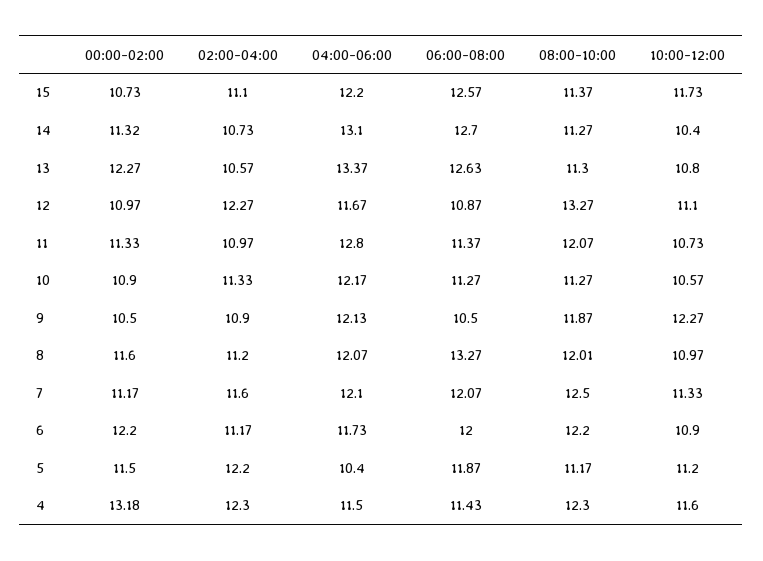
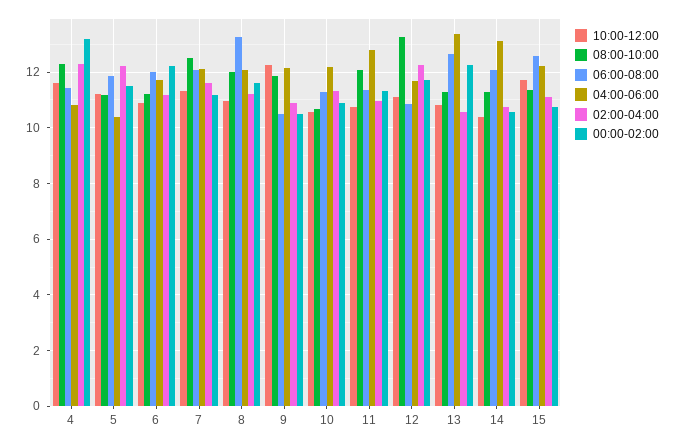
  {
    "00:00-02:00": {
      "15": 10.73,
-     "14": 11.32,
+     "14": 10.5,
      "13": 12.27,
-     "12": 10.97,
+     "12": 11.75,
      "11": 11.33,
      "10": 10.9,
      "9": 10.5,
      "8": 11.6,
      "7": 11.17,
      "6": 12.2,
      "5": 11.5,
      "4": 13.18
    },
    "02:00-04:00": {
      "15": 11.1,
      "14": 10.73,
      "13": 10.57,
      "12": 12.27,
      "11": 10.97,
      "10": 11.33,
      "9": 10.9,
      "8": 11.2,
      "7": 11.6,
      "6": 11.17,
      "5": 12.2,
      "4": 12.3
    },
    "04:00-06:00": {
      "15": 12.2,
      "14": 13.1,
      "13": 13.37,
      "12": 11.67,
      "11": 12.8,
      "10": 12.17,
      "9": 12.13,
      "8": 12.07,
      "7": 12.1,
      "6": 11.73,
      "5": 10.4,
-     "4": 11.5
+     "4": 10.75
    },
    "06:00-08:00": {
      "15": 12.57,
-     "14": 12.7,
+     "14": 12,
      "13": 12.63,
      "12": 10.87,
      "11": 11.37,
      "10": 11.27,
      "9": 10.5,
      "8": 13.27,
      "7": 12.07,
      "6": 12,
      "5": 11.87,
      "4": 11.43
    },
    "08:00-10:00": {
      "15": 11.37,
      "14": 11.27,
      "13": 11.3,
      "12": 13.27,
      "11": 12.07,
-     "10": 11.27,
+     "10": 10.75,
      "9": 11.87,
      "8": 12.01,
      "7": 12.5,
-     "6": 12.2,
+     "6": 11.25,
      "5": 11.17,
      "4": 12.3
    },
    "10:00-12:00": {
      "15": 11.73,
      "14": 10.4,
      "13": 10.8,
      "12": 11.1,
      "11": 10.73,
      "10": 10.57,
      "9": 12.27,
      "8": 10.97,
      "7": 11.33,
      "6": 10.9,
      "5": 11.2,
      "4": 11.6
    }
  }

